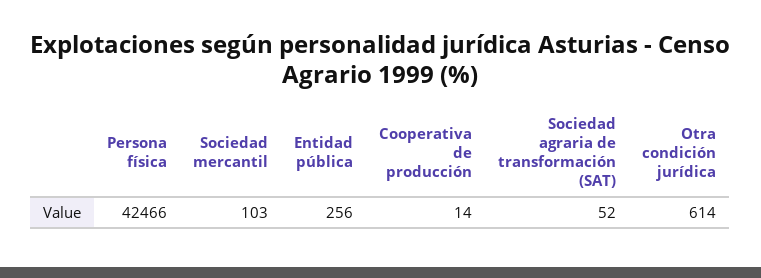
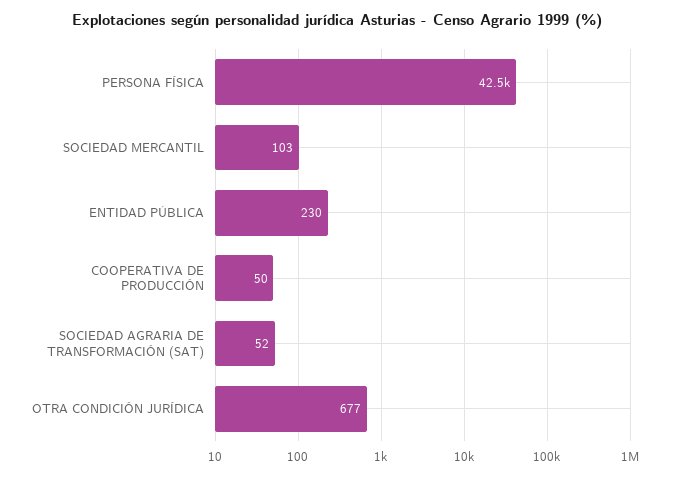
  {
    "Persona física": 42466,
    "Sociedad mercantil": 103,
-   "Entidad pública": 256,
+   "Entidad pública": 230,
-   "Cooperativa de producción": 14,
+   "Cooperativa de producción": 50,
    "Sociedad agraria de transformación (SAT)": 52,
-   "Otra condición jurídica": 614
+   "Otra condición jurídica": 677
  }

